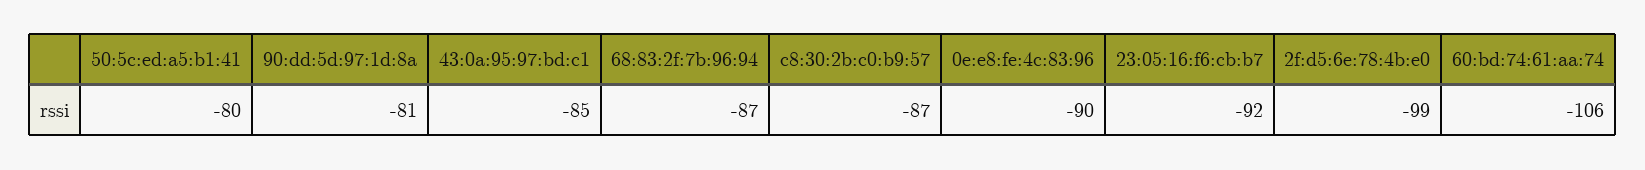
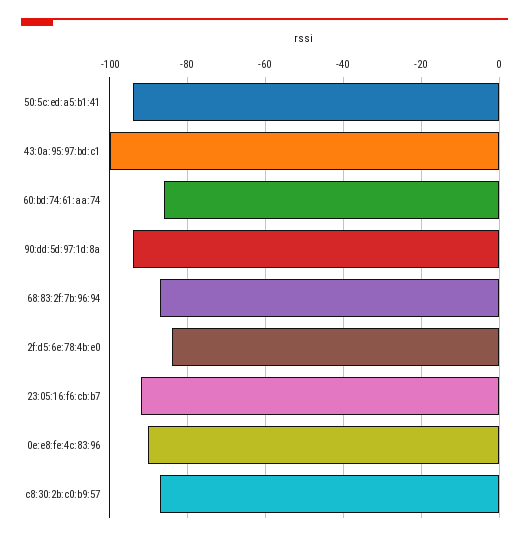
  {
-   "50:5c:ed:a5:b1:41": -80,
+   "50:5c:ed:a5:b1:41": -95,
-   "90:dd:5d:97:1d:8a": -81,
+   "90:dd:5d:97:1d:8a": -95,
-   "43:0a:95:97:bd:c1": -85,
+   "43:0a:95:97:bd:c1": -100,
    "68:83:2f:7b:96:94": -87,
    "c8:30:2b:c0:b9:57": -87,
    "0e:e8:fe:4c:83:96": -90,
    "23:05:16:f6:cb:b7": -92,
-   "2f:d5:6e:78:4b:e0": -99,
+   "2f:d5:6e:78:4b:e0": -85,
-   "60:bd:74:61:aa:74": -106
+   "60:bd:74:61:aa:74": -85
  }

